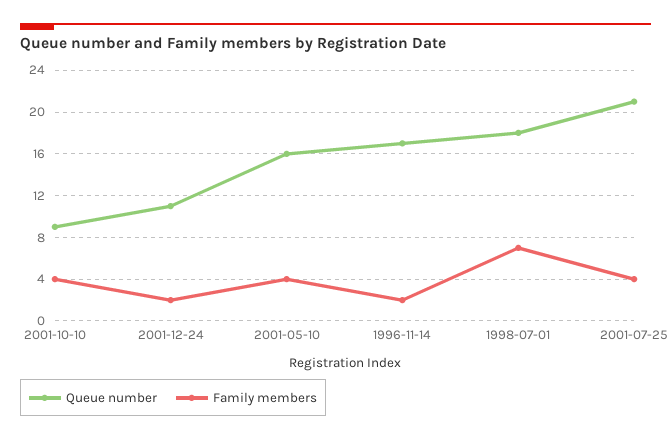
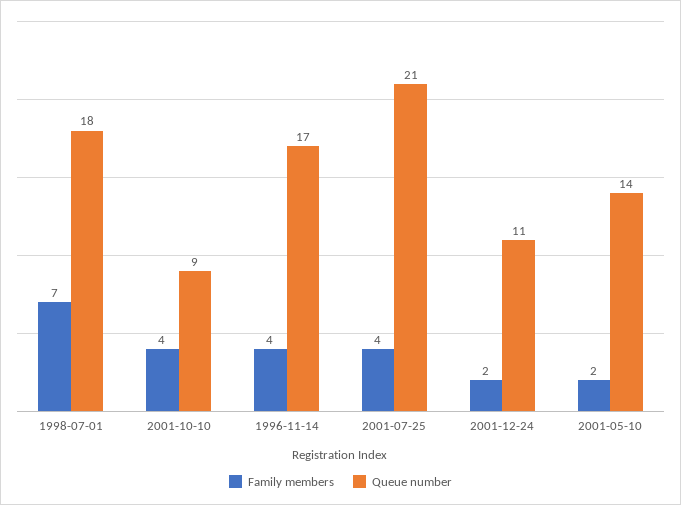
  {
    "Queue number": {
      "2001-10-10": 9,
      "2001-12-24": 11,
-     "2001-05-10": 16,
+     "2001-05-10": 14,
      "1996-11-14": 17,
      "1998-07-01": 18,
      "2001-07-25": 21
    },
    "Family members": {
      "2001-10-10": 4,
      "2001-12-24": 2,
-     "2001-05-10": 4,
+     "2001-05-10": 2,
-     "1996-11-14": 2,
+     "1996-11-14": 4,
      "1998-07-01": 7,
      "2001-07-25": 4
    }
  }

